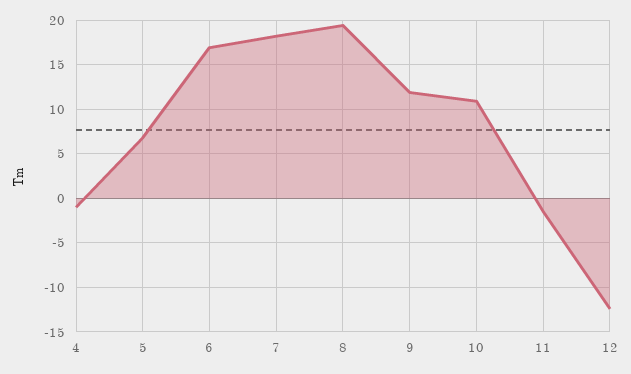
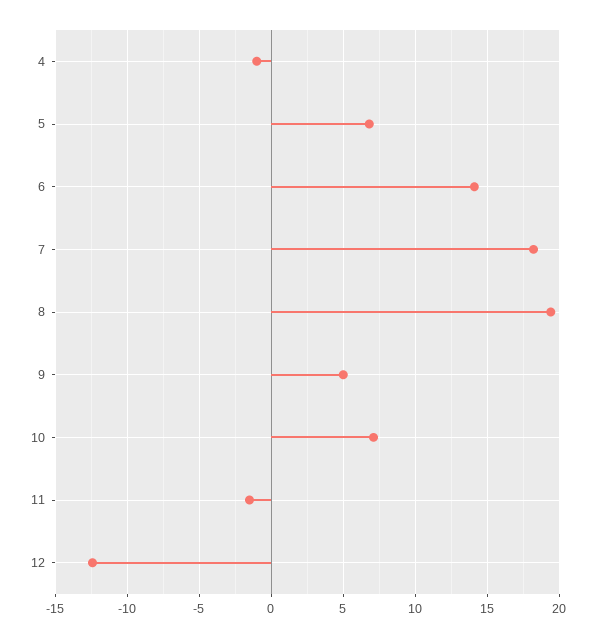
  {
    "4": -1,
    "5": 7,
-   "6": 17,
+   "6": 14,
    "7": 18,
    "8": 19.5,
-   "9": 12,
+   "9": 5,
-   "10": 11,
+   "10": 7,
    "11": -1.5,
    "12": -12.5
  }

